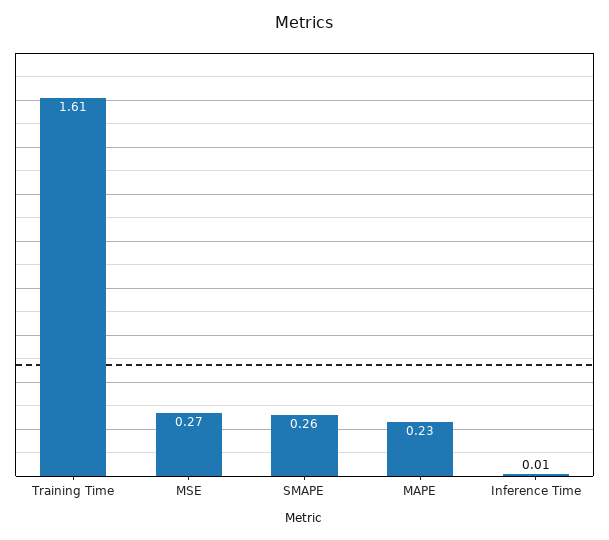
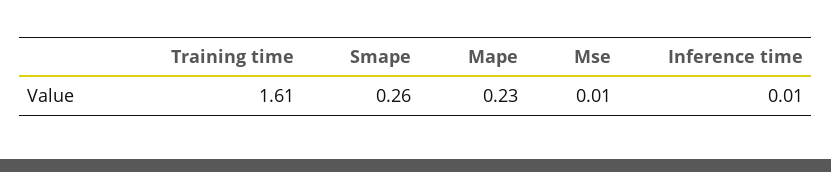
  {
    "Training Time": 1.61,
-   "MSE": 0.27,
+   "MSE": 0.01,
    "SMAPE": 0.26,
    "MAPE": 0.23,
    "Inference Time": 0.01
  }

